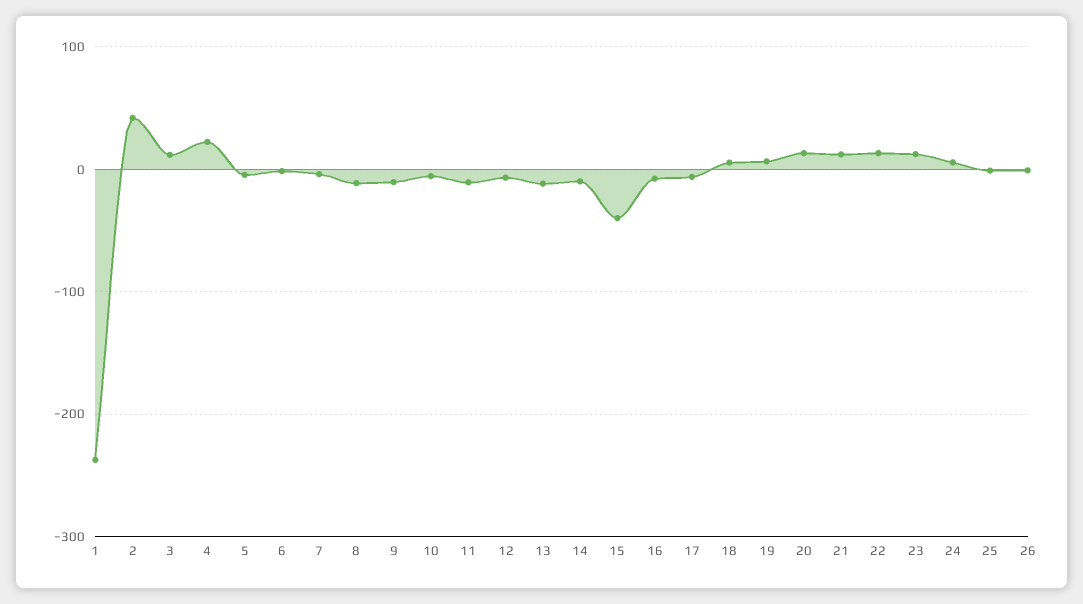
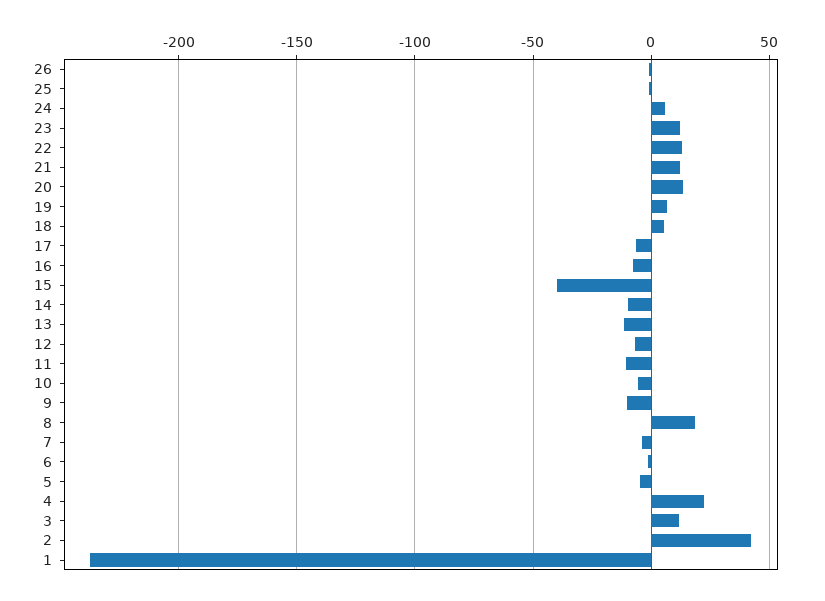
  {
    "1": -235,
    "2": 40,
    "3": 10,
    "4": 20,
    "5": -5,
    "6": 0,
    "7": -5,
-   "8": -10,
+   "8": 20,
    "9": -10,
    "10": -5,
    "11": -10,
    "12": -5,
    "13": -10,
    "14": -10,
    "15": -40,
    "16": -10,
    "17": -5,
    "18": 5,
    "19": 5,
    "20": 15,
    "21": 10,
    "22": 15,
    "23": 10,
    "24": 5,
    "25": 0,
    "26": 0
  }

